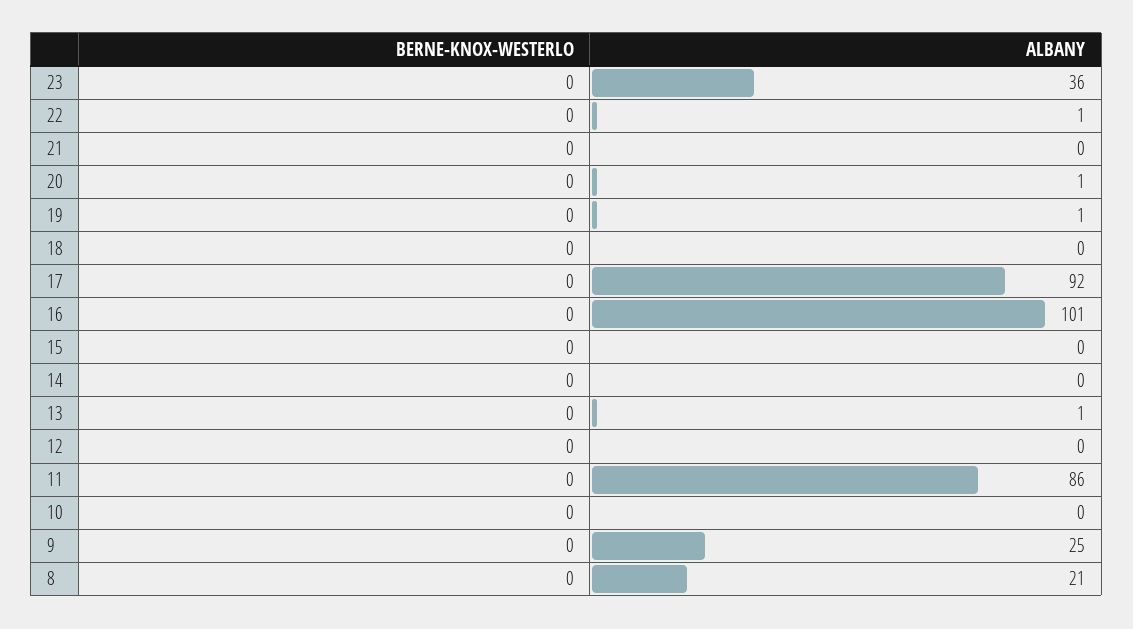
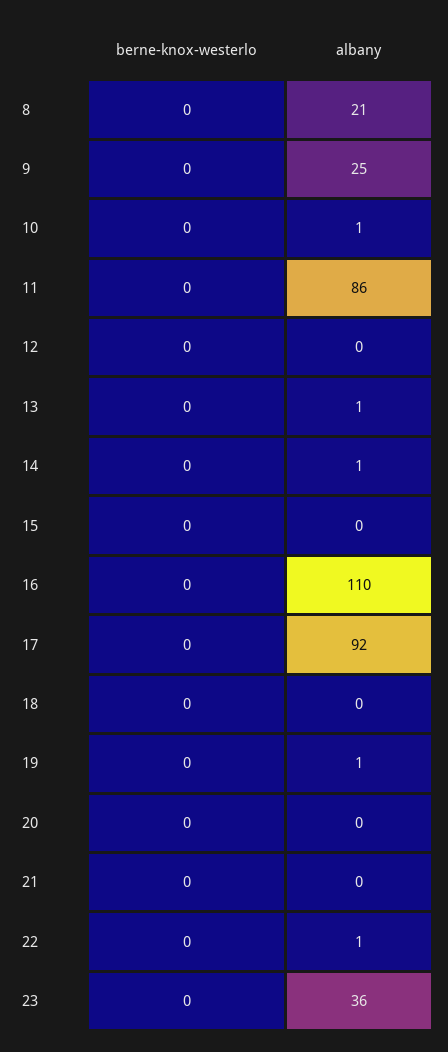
  {
    "BERNE-KNOX-WESTERLO": {
      "23": 0,
      "22": 0,
      "21": 0,
      "20": 0,
      "19": 0,
      "18": 0,
      "17": 0,
      "16": 0,
      "15": 0,
      "14": 0,
      "13": 0,
      "12": 0,
      "11": 0,
      "10": 0,
      "9": 0,
      "8": 0
    },
    "ALBANY": {
      "23": 36,
      "22": 1,
      "21": 0,
-     "20": 1,
+     "20": 0,
      "19": 1,
      "18": 0,
      "17": 92,
-     "16": 101,
+     "16": 110,
      "15": 0,
-     "14": 0,
+     "14": 1,
      "13": 1,
      "12": 0,
      "11": 86,
-     "10": 0,
+     "10": 1,
      "9": 25,
      "8": 21
    }
  }

